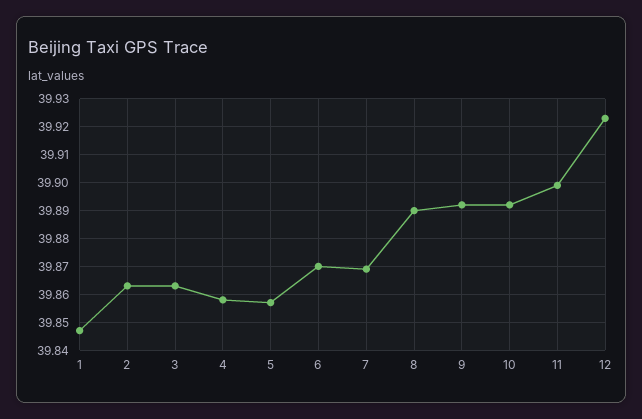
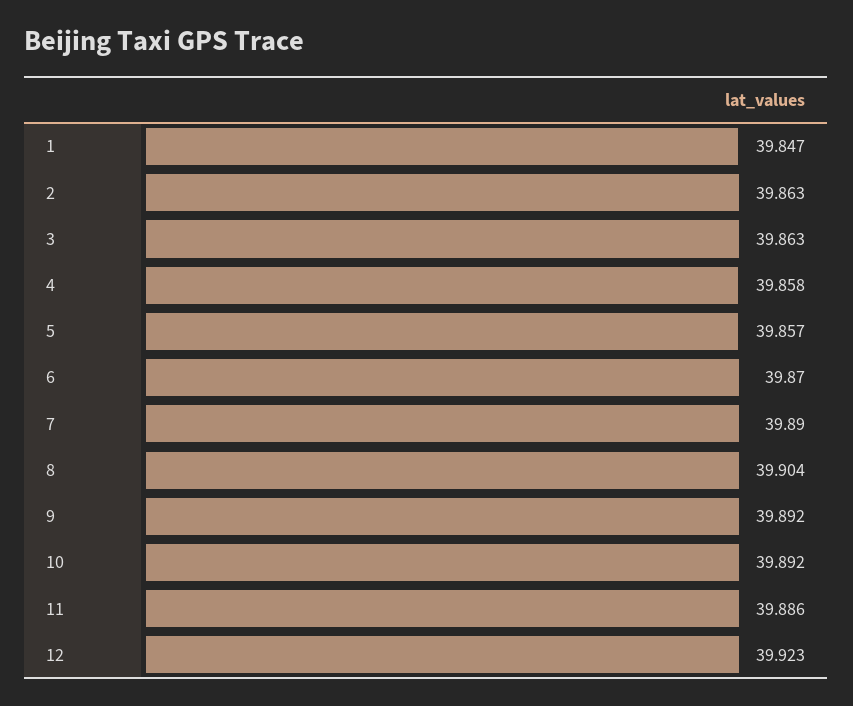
  {
    "1": 39.847,
    "2": 39.863,
    "3": 39.863,
    "4": 39.858,
    "5": 39.857,
    "6": 39.87,
-   "7": 39.87,
+   "7": 39.89,
-   "8": 39.89,
+   "8": 39.904,
    "9": 39.892,
    "10": 39.892,
-   "11": 39.9,
+   "11": 39.886,
    "12": 39.923
  }

